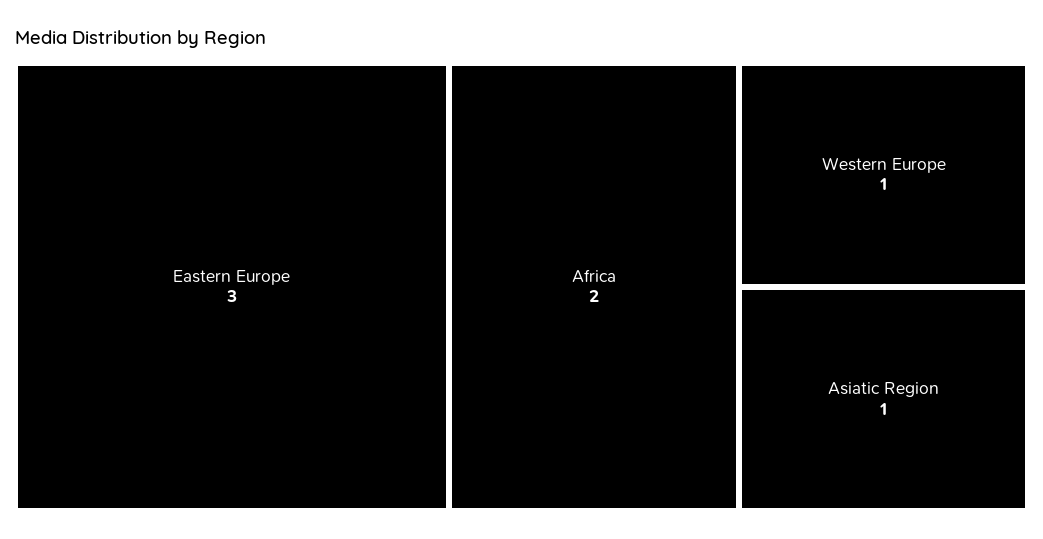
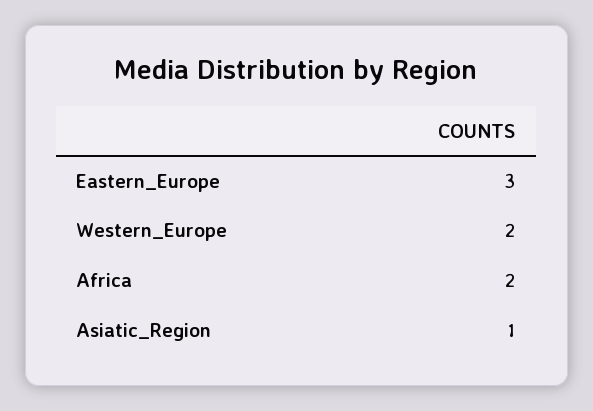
  {
    "Eastern Europe": 3,
    "Africa": 2,
-   "Western Europe": 1,
+   "Western Europe": 2,
    "Asiatic Region": 1
  }

